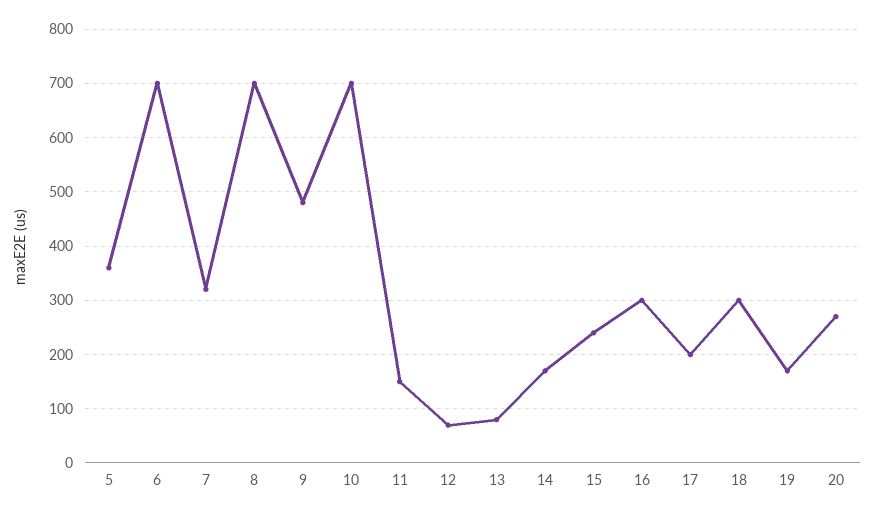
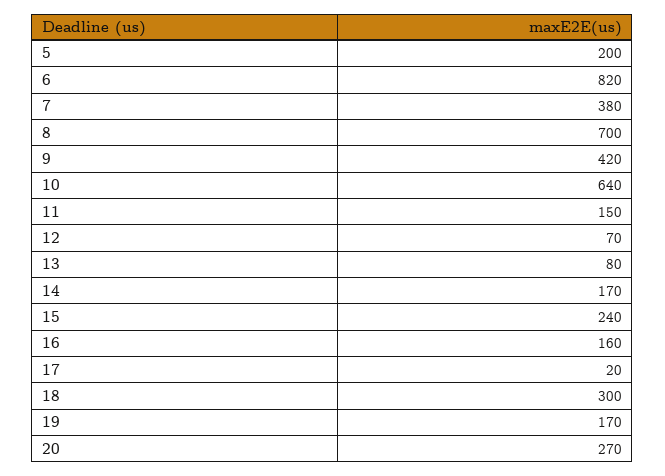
  {
-   "5": 360,
+   "5": 200,
-   "6": 700,
+   "6": 820,
-   "7": 320,
+   "7": 380,
    "8": 700,
-   "9": 480,
+   "9": 420,
-   "10": 700,
+   "10": 640,
    "11": 150,
    "12": 70,
    "13": 80,
    "14": 170,
    "15": 240,
-   "16": 300,
+   "16": 160,
-   "17": 200,
+   "17": 20,
    "18": 300,
    "19": 170,
    "20": 270
  }

